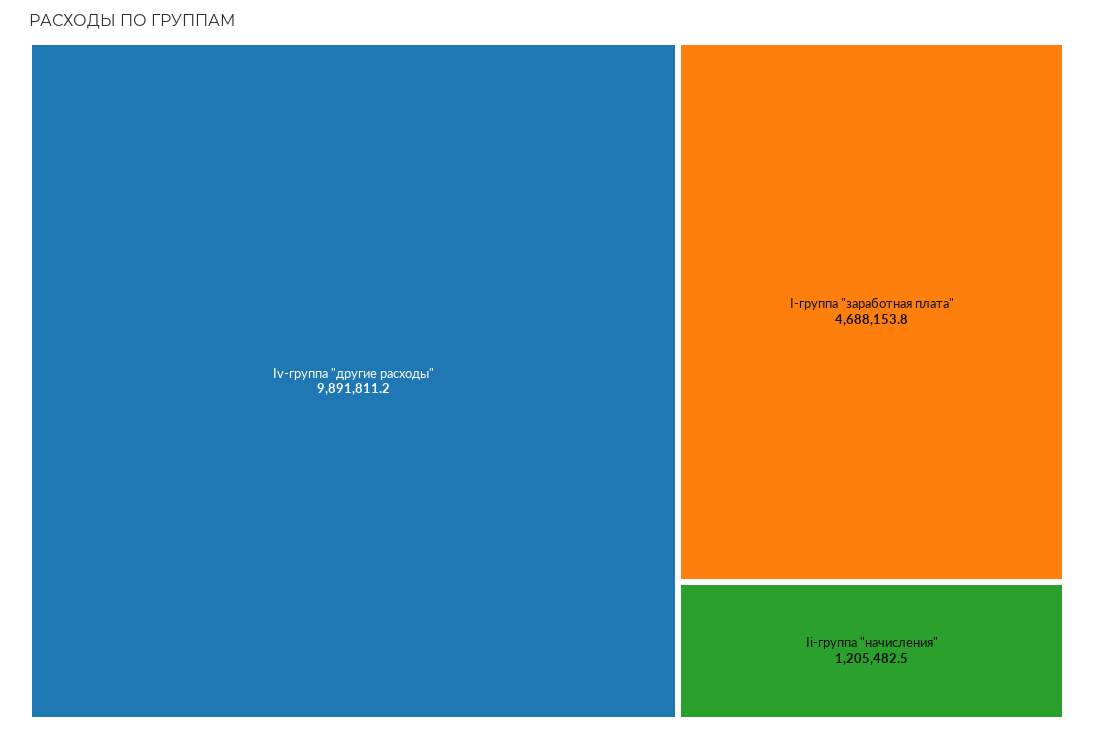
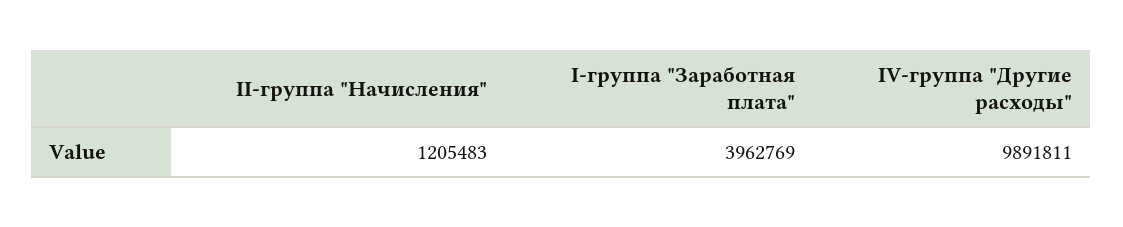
  {
    "Iv-группа \"другие расходы\"": 9891811.2,
-   "I-группа \"заработная плата\"": 4688153.8,
+   "I-группа \"заработная плата\"": 3962769,
    "Ii-группа \"начисления\"": 1205482.5
  }

